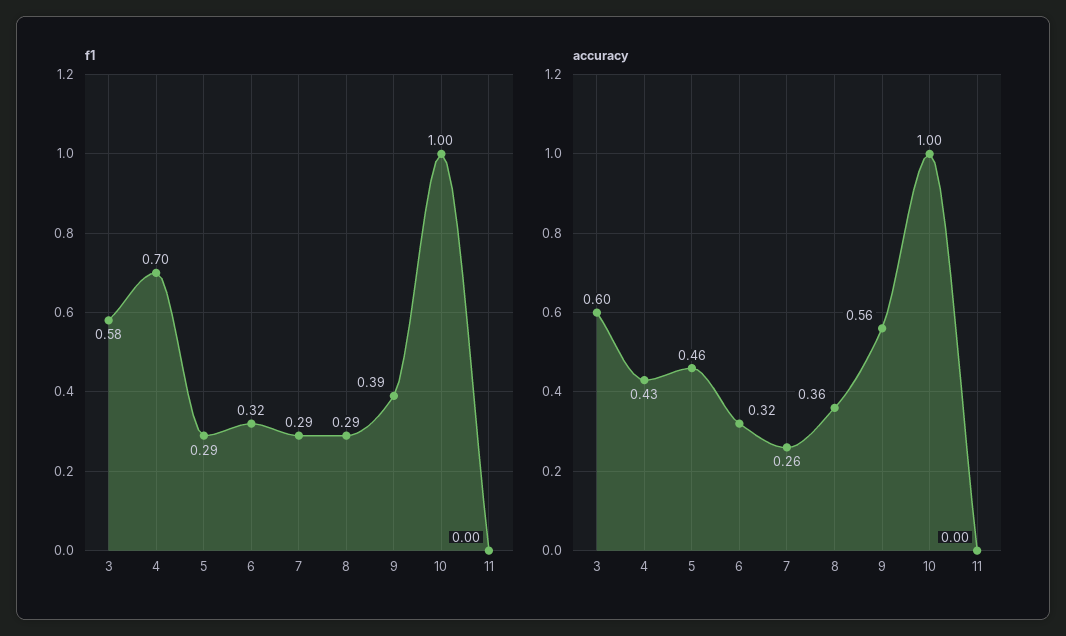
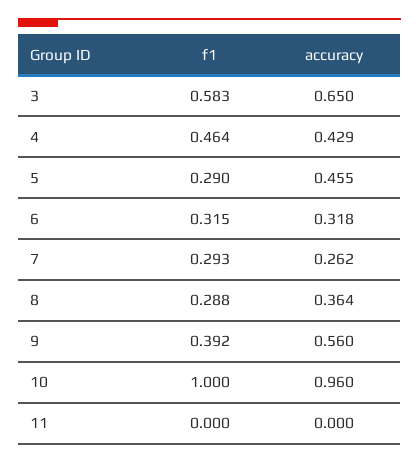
  {
    "f1": {
      "3": 0.583,
-     "4": 0.7,
+     "4": 0.464,
      "5": 0.29,
      "6": 0.315,
      "7": 0.293,
      "8": 0.288,
      "9": 0.392,
      "10": 1,
      "11": 0
    },
    "accuracy": {
-     "3": 0.6,
+     "3": 0.65,
      "4": 0.429,
      "5": 0.455,
      "6": 0.318,
      "7": 0.262,
      "8": 0.364,
      "9": 0.56,
-     "10": 1,
+     "10": 0.96,
      "11": 0
    }
  }

